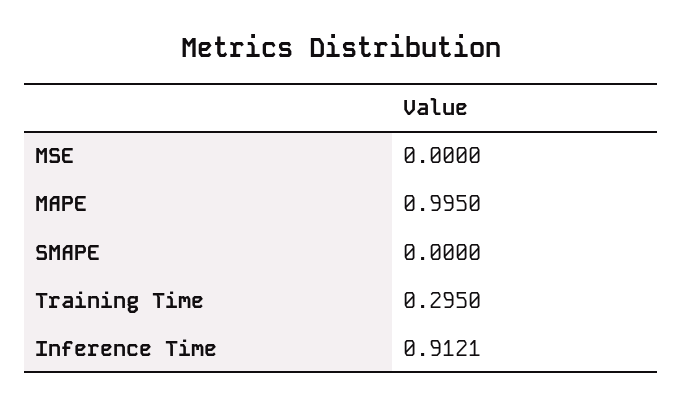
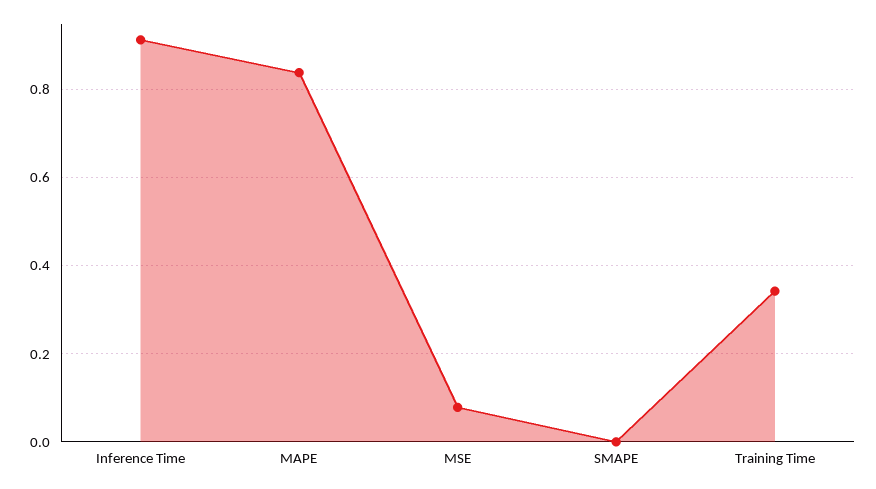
  {
-   "MSE": 0,
+   "MSE": 0.08,
-   "MAPE": 0.995,
+   "MAPE": 0.84,
    "SMAPE": 0,
-   "Training Time": 0.295,
+   "Training Time": 0.34,
    "Inference Time": 0.9121
  }

